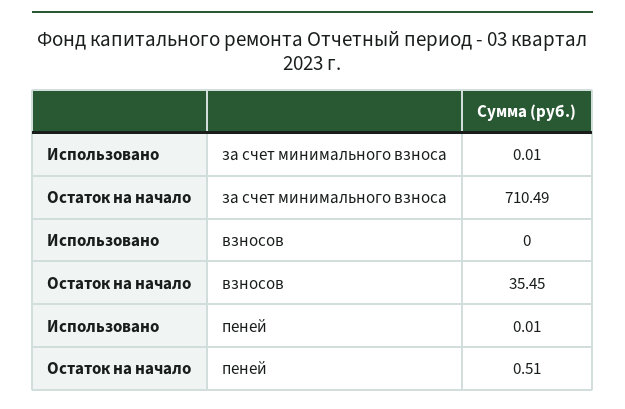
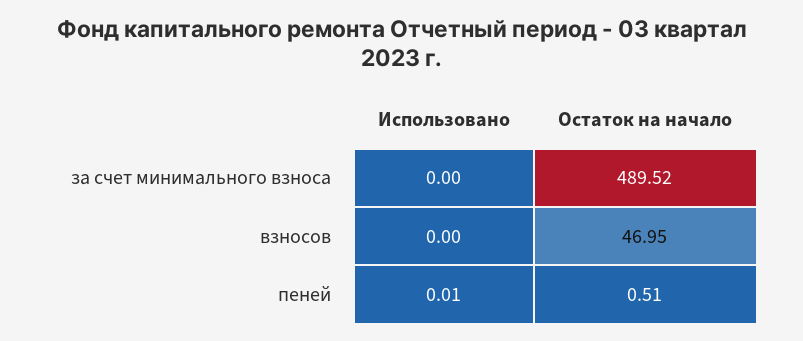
  {
    "Использовано": {
-     "за счет минимального взноса": 0.01,
+     "за счет минимального взноса": 0,
      "взносов": 0,
      "пеней": 0.01
    },
    "Остаток на начало": {
-     "за счет минимального взноса": 710.49,
+     "за счет минимального взноса": 489.52,
-     "взносов": 35.45,
+     "взносов": 46.95,
      "пеней": 0.51
    }
  }

